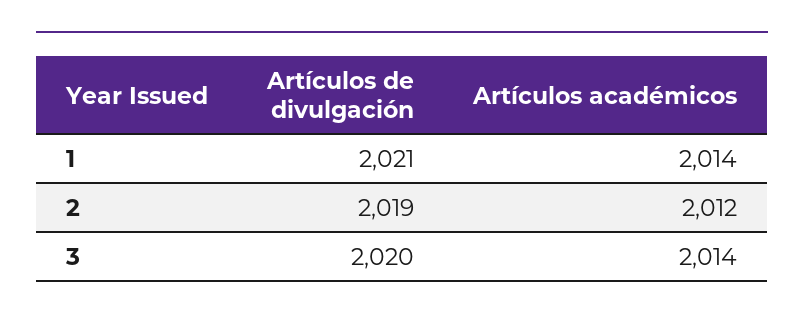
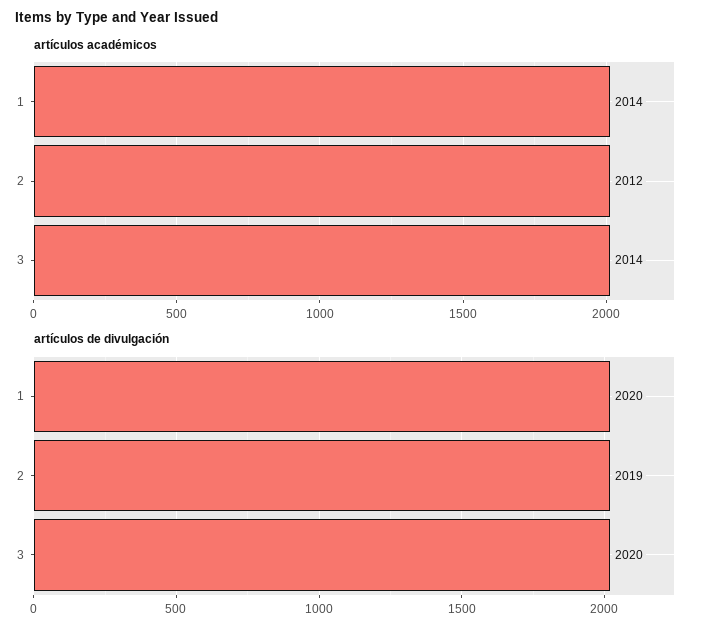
  {
    "Artículos de divulgación": {
-     "1": 2021,
+     "1": 2020,
      "2": 2019,
      "3": 2020
    },
    "Artículos académicos": {
      "1": 2014,
      "2": 2012,
      "3": 2014
    }
  }

